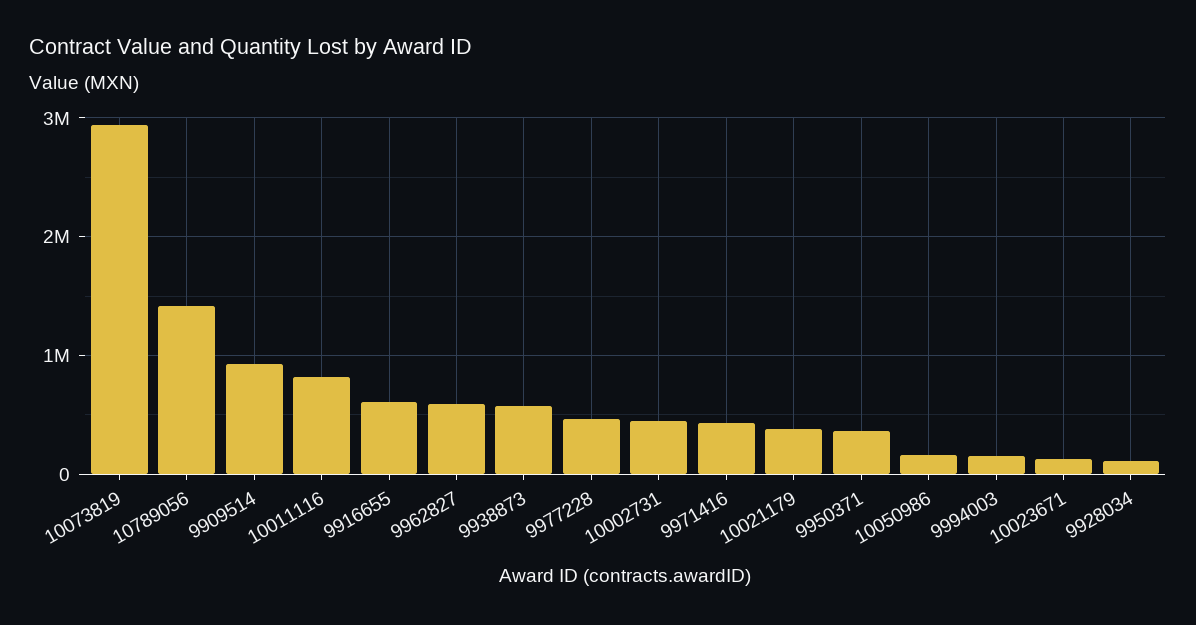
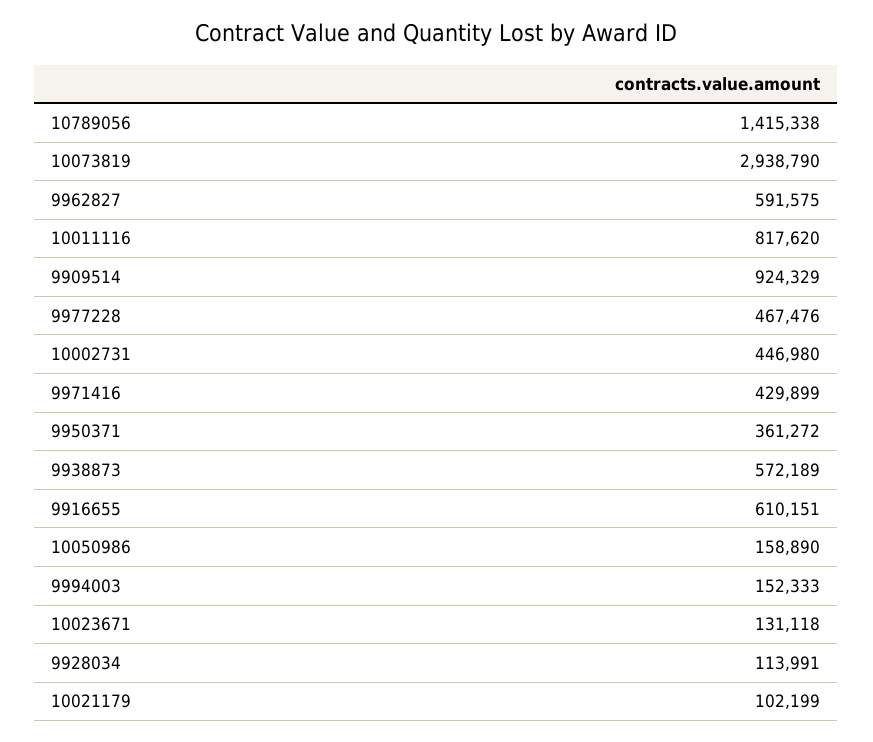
  {
    "10073819": 2938790,
    "10789056": 1415338,
    "9909514": 924329,
    "10011116": 817620,
    "9916655": 610151,
    "9962827": 591575,
    "9938873": 572189,
    "9977228": 467476,
    "10002731": 446980,
    "9971416": 429899,
-   "10021179": 400000,
+   "10021179": 102199,
    "9950371": 361272,
    "10050986": 158890,
    "9994003": 152333,
    "10023671": 131118,
    "9928034": 113991
  }

